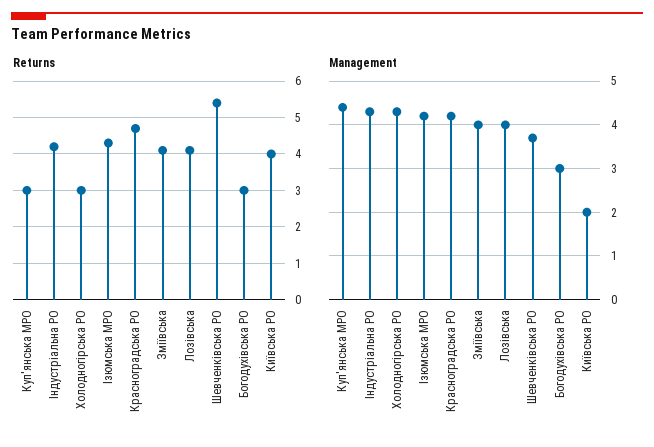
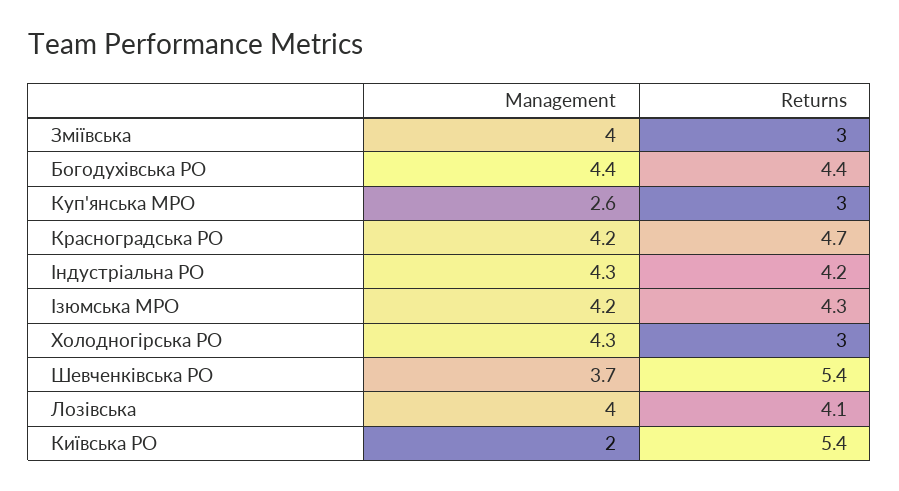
  {
    "Returns": {
      "Куп'янська МРО": 3,
      "Індустріальна РО": 4.2,
      "Холодногірська РО": 3,
      "Ізюмська МРО": 4.3,
      "Красноградська РО": 4.7,
-     "Зміївська": 4,
+     "Зміївська": 3,
      "Лозівська": 4.1,
      "Шевченківська РО": 5.4,
-     "Богодухівська РО": 3,
+     "Богодухівська РО": 4.4,
-     "Київська РО": 4
+     "Київська РО": 5.4
    },
    "Management": {
-     "Куп'янська МРО": 4.5,
+     "Куп'янська МРО": 2.6,
      "Індустріальна РО": 4.3,
      "Холодногірська РО": 4.3,
      "Ізюмська МРО": 4.2,
      "Красноградська РО": 4.2,
      "Зміївська": 4,
      "Лозівська": 4,
      "Шевченківська РО": 3.7,
-     "Богодухівська РО": 3,
+     "Богодухівська РО": 4.4,
      "Київська РО": 2
    }
  }

